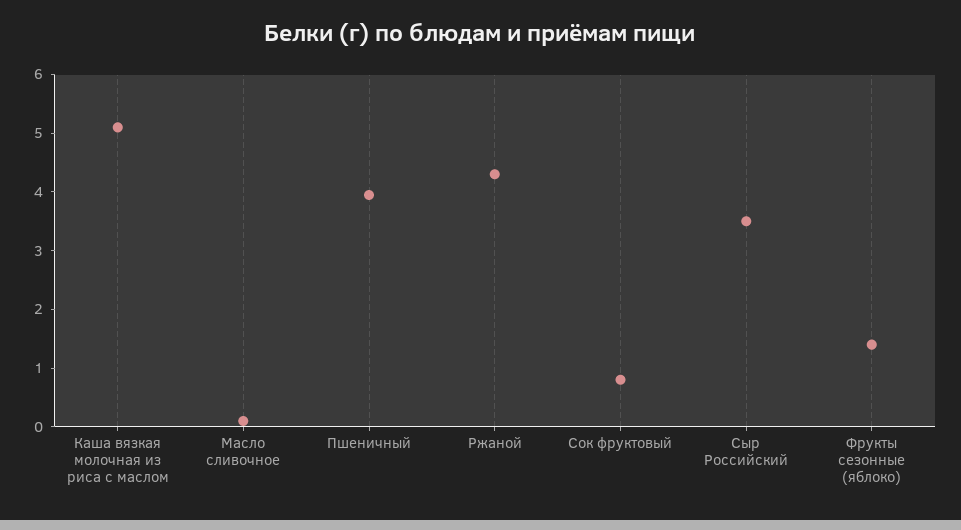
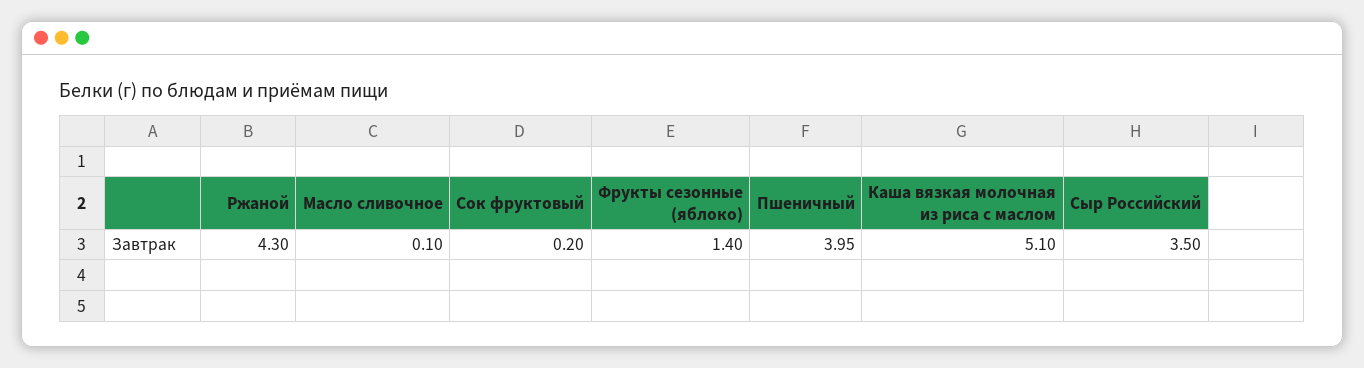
  {
    "Каша вязкая молочная из риса с маслом": 5.1,
    "Масло сливочное": 0.1,
    "Пшеничный": 3.95,
    "Ржаной": 4.3,
-   "Сок фруктовый": 0.8,
+   "Сок фруктовый": 0.2,
    "Сыр Российский": 3.5,
    "Фрукты сезонные (яблоко)": 1.4
  }

